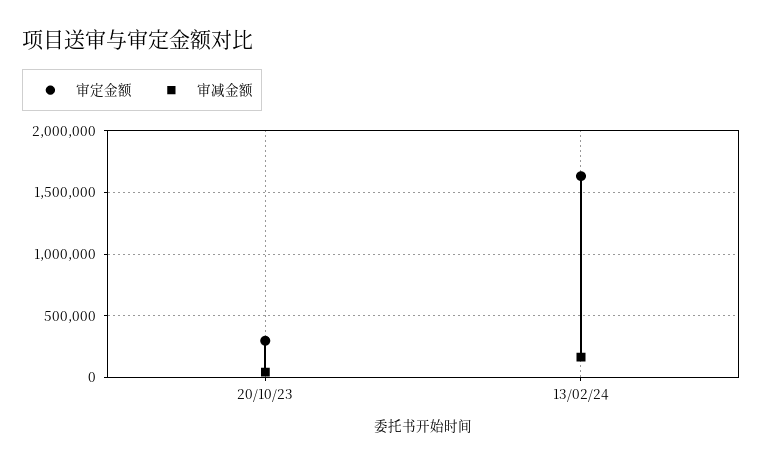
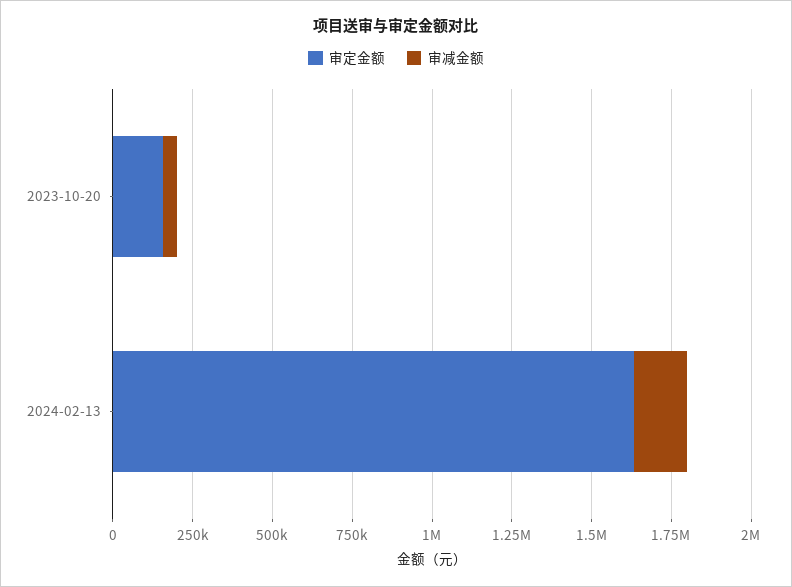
  {
    "审定金额": {
-     "20/10/23": 300000,
+     "20/10/23": 150000,
      "13/02/24": 1650000
    },
    "审减金额": {
      "20/10/23": 50000,
      "13/02/24": 150000
    }
  }

